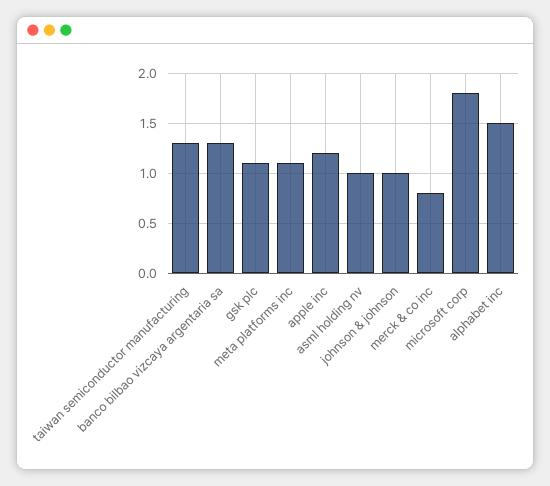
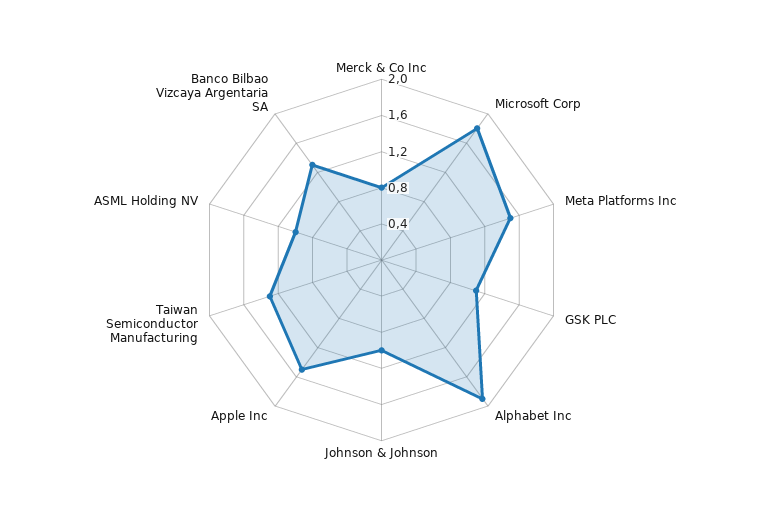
  {
    "taiwan semiconductor manufacturing": 1.3,
    "banco bilbao vizcaya argentaria sa": 1.3,
    "gsk plc": 1.1,
-   "meta platforms inc": 1.1,
+   "meta platforms inc": 1.5,
-   "apple inc": 1.2,
+   "apple inc": 1.5,
    "asml holding nv": 1,
    "johnson & johnson": 1,
    "merck & co inc": 0.8,
    "microsoft corp": 1.8,
-   "alphabet inc": 1.5
+   "alphabet inc": 1.9
  }

